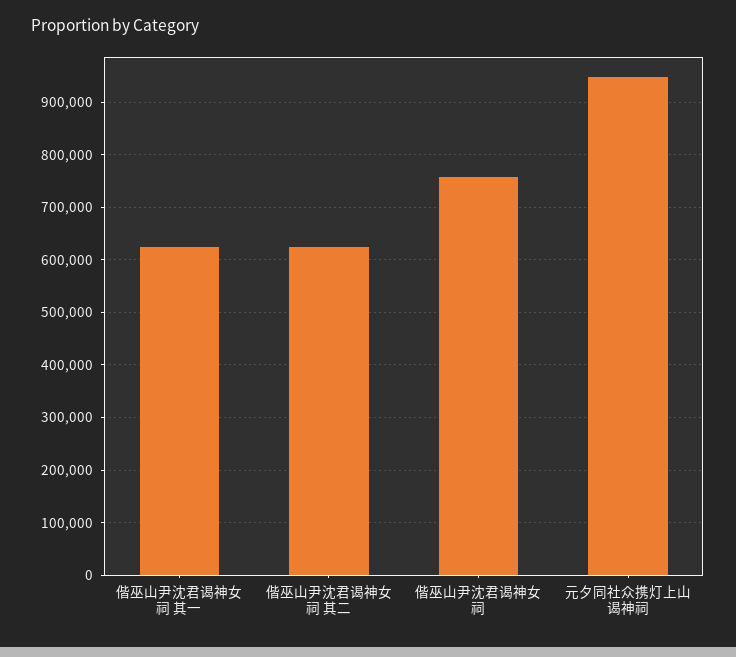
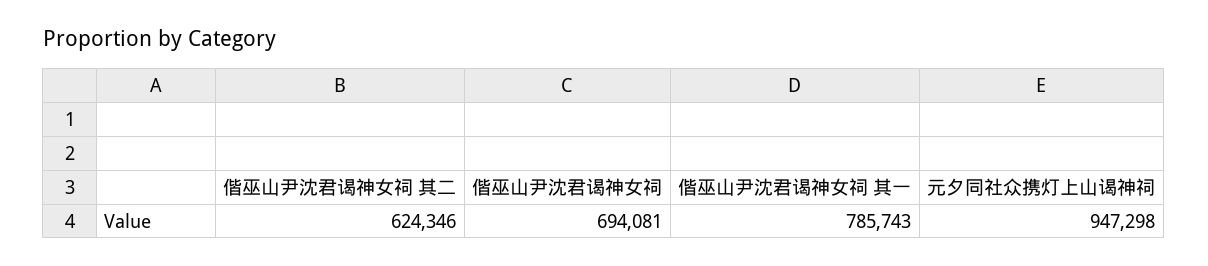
  {
-   "偕巫山尹沈君谒神女祠 其一": 620000,
+   "偕巫山尹沈君谒神女祠 其一": 785743,
    "偕巫山尹沈君谒神女祠 其二": 624346,
-   "偕巫山尹沈君谒神女祠": 760000,
+   "偕巫山尹沈君谒神女祠": 694081,
    "元夕同社众携灯上山谒神祠": 947298
  }

